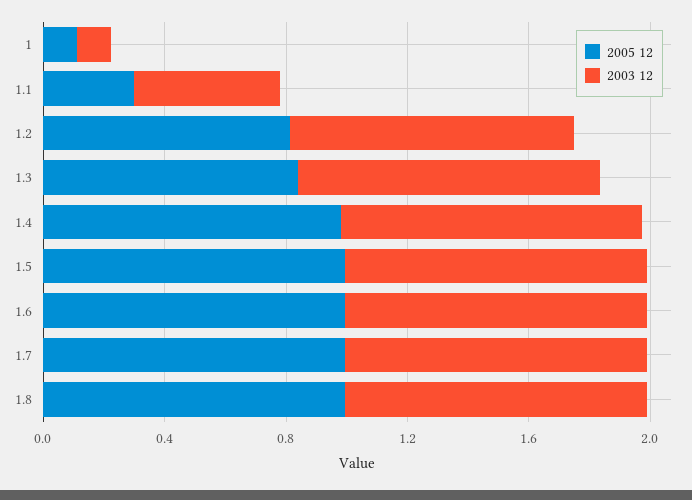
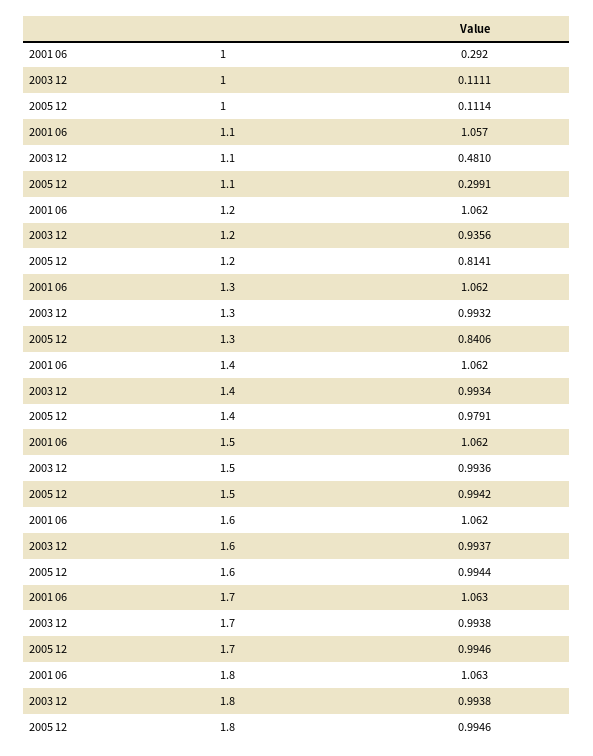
  {
    "2005 12": {
      "1": 0.1114,
      "1.1": 0.2991,
      "1.2": 0.8141,
      "1.3": 0.8406,
      "1.4": 0.9791,
      "1.5": 0.9942,
      "1.6": 0.9944,
      "1.7": 0.9946,
      "1.8": 0.9946
    },
    "2003 12": {
      "1": 0.1111,
      "1.1": 0.481,
      "1.2": 0.9356,
      "1.3": 0.9932,
      "1.4": 0.9934,
      "1.5": 0.9936,
      "1.6": 0.9937,
      "1.7": 0.9938,
      "1.8": 0.9938
-   }
+   },
+   "2001 06": {
+     "1": 0.292,
+     "1.1": 1.057,
+     "1.2": 1.062,
+     "1.3": 1.062,
+     "1.4": 1.062,
+     "1.5": 1.062,
+     "1.6": 1.062,
+     "1.7": 1.063,
+     "1.8": 1.063
+   }
  }

